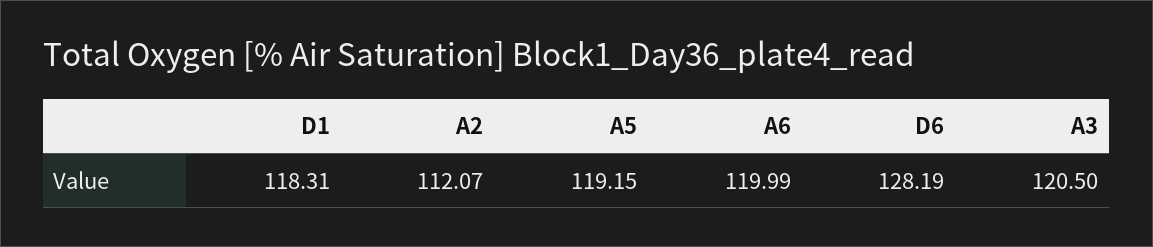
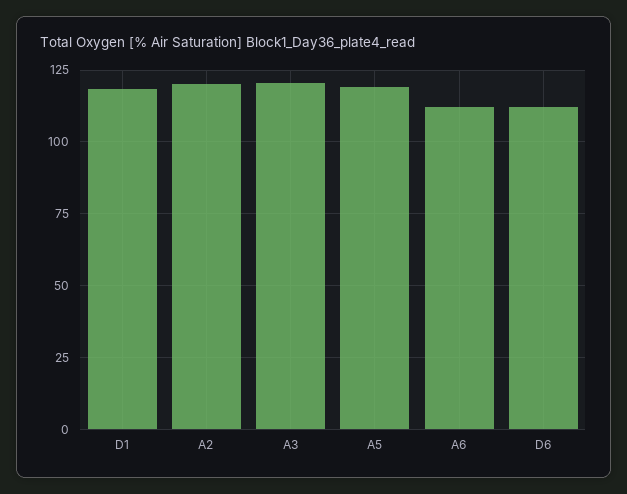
  {
    "D1": 118.31,
-   "A2": 112.07,
+   "A2": 120,
    "A5": 119.15,
-   "A6": 119.99,
+   "A6": 112.5,
-   "D6": 128.19,
+   "D6": 112.5,
    "A3": 120.5
  }

